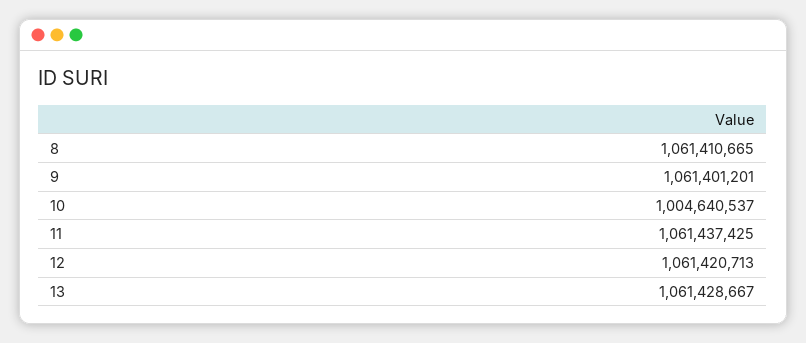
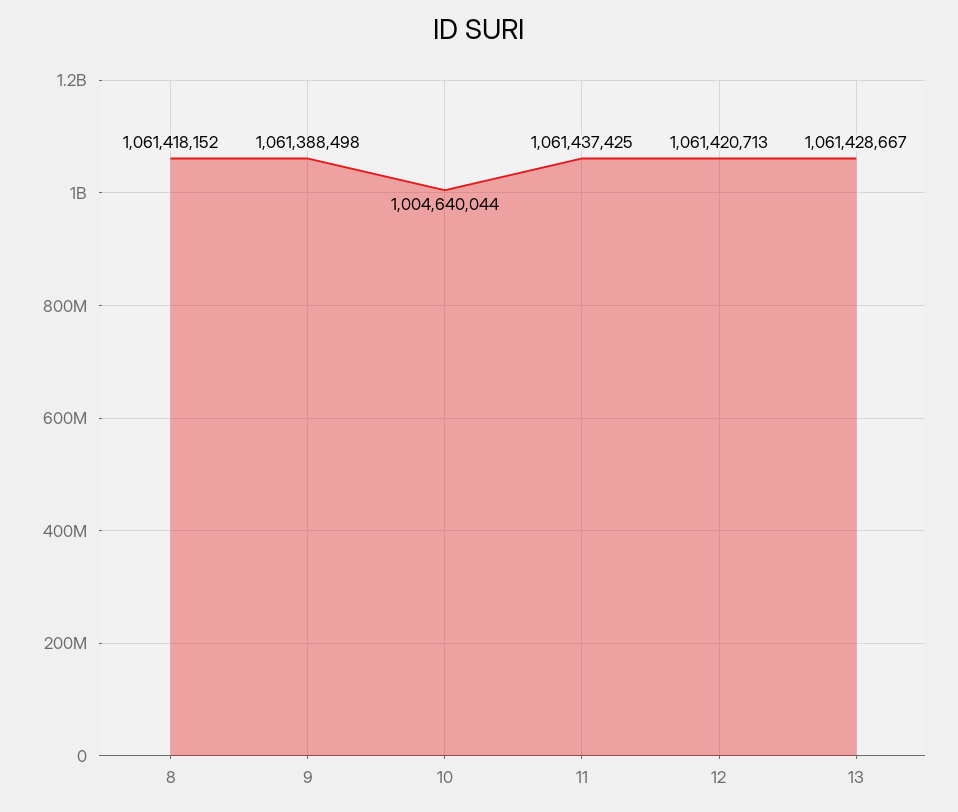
  {
-   "8": 1061410665,
+   "8": 1061418152,
-   "9": 1061401201,
+   "9": 1061388498,
-   "10": 1004640537,
+   "10": 1004640044,
    "11": 1061437425,
    "12": 1061420713,
    "13": 1061428667
  }

